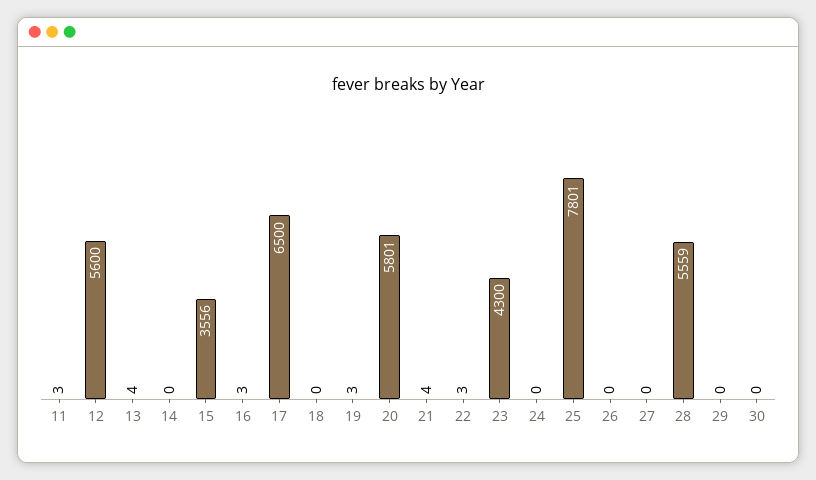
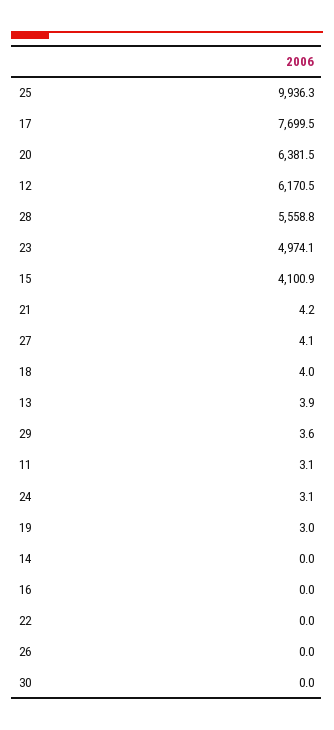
  {
    "11": 3.1,
-   "12": 5600,
+   "12": 6170.5,
    "13": 3.9,
    "14": 0,
-   "15": 3556,
+   "15": 4100.9,
-   "16": 3,
+   "16": 0,
-   "17": 6500,
+   "17": 7699.5,
-   "18": 0,
+   "18": 4,
    "19": 3,
-   "20": 5801,
+   "20": 6381.5,
    "21": 4.2,
-   "22": 3,
+   "22": 0,
-   "23": 4300,
+   "23": 4974.1,
-   "24": 0,
+   "24": 3.1,
-   "25": 7801,
+   "25": 9936.3,
    "26": 0,
-   "27": 0,
+   "27": 4.1,
    "28": 5558.8,
-   "29": 0,
+   "29": 3.6,
    "30": 0
  }

